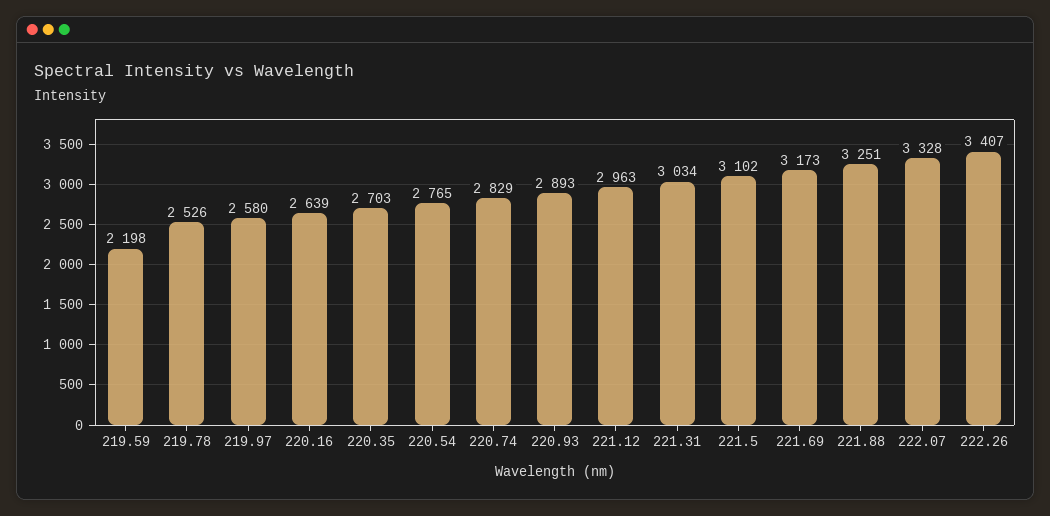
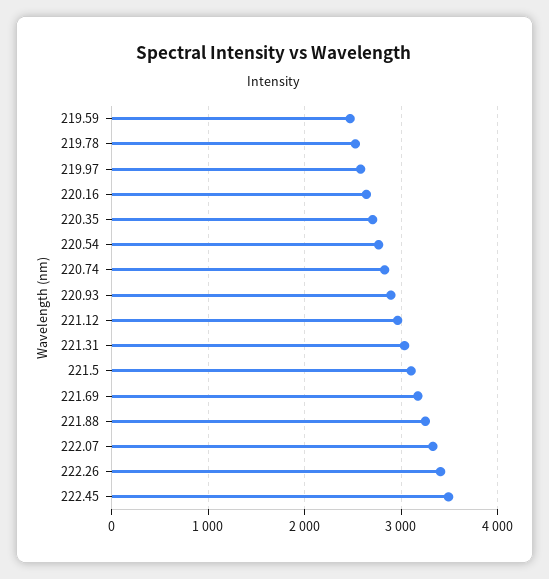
  {
-   "219.59": 2198,
+   "219.59": 2500,
    "219.78": 2526,
    "219.97": 2580,
    "220.16": 2639,
    "220.35": 2703,
    "220.54": 2765,
    "220.74": 2829,
    "220.93": 2893,
    "221.12": 2963,
    "221.31": 3034,
    "221.5": 3102,
    "221.69": 3173,
    "221.88": 3251,
    "222.07": 3328,
-   "222.26": 3407
+   "222.26": 3407,
+   "222.45": 3500
  }

